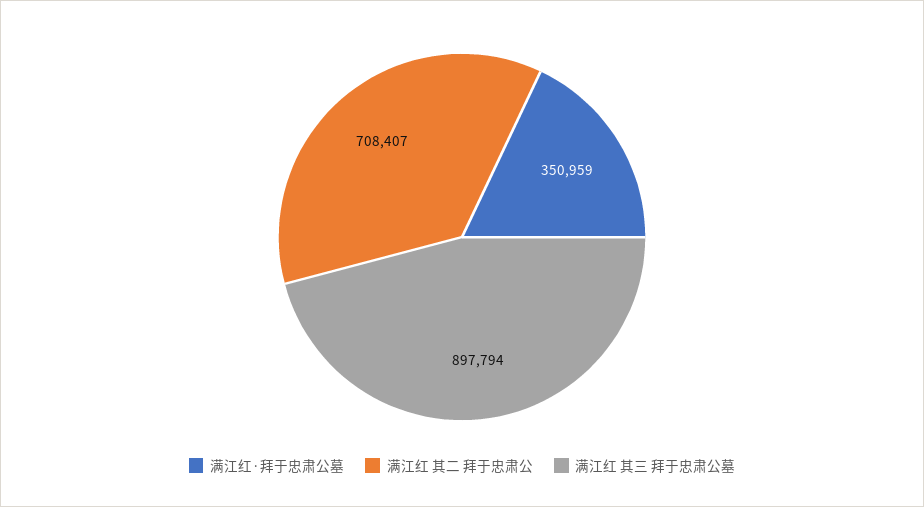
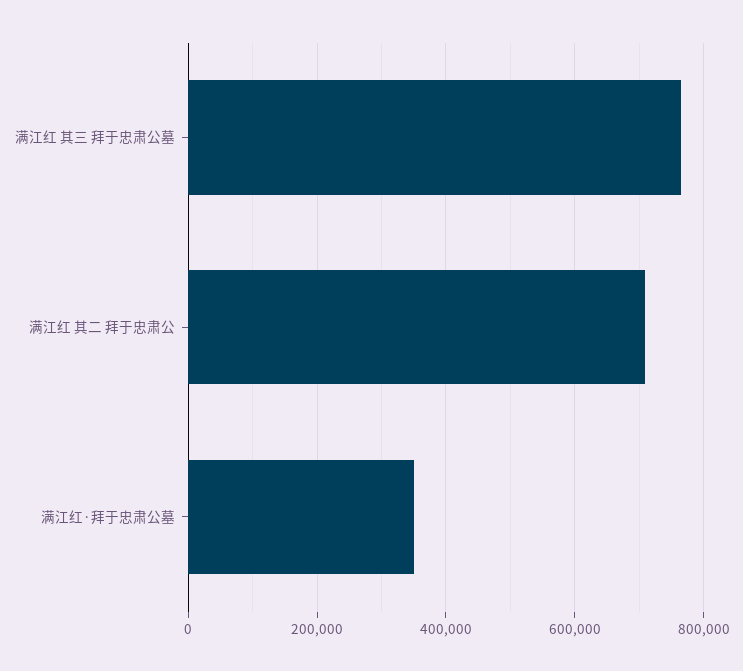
  {
    "满江红·拜于忠肃公墓": 350959,
    "满江红 其二 拜于忠肃公": 708407,
-   "满江红 其三 拜于忠肃公墓": 897794
+   "满江红 其三 拜于忠肃公墓": 760000
  }

